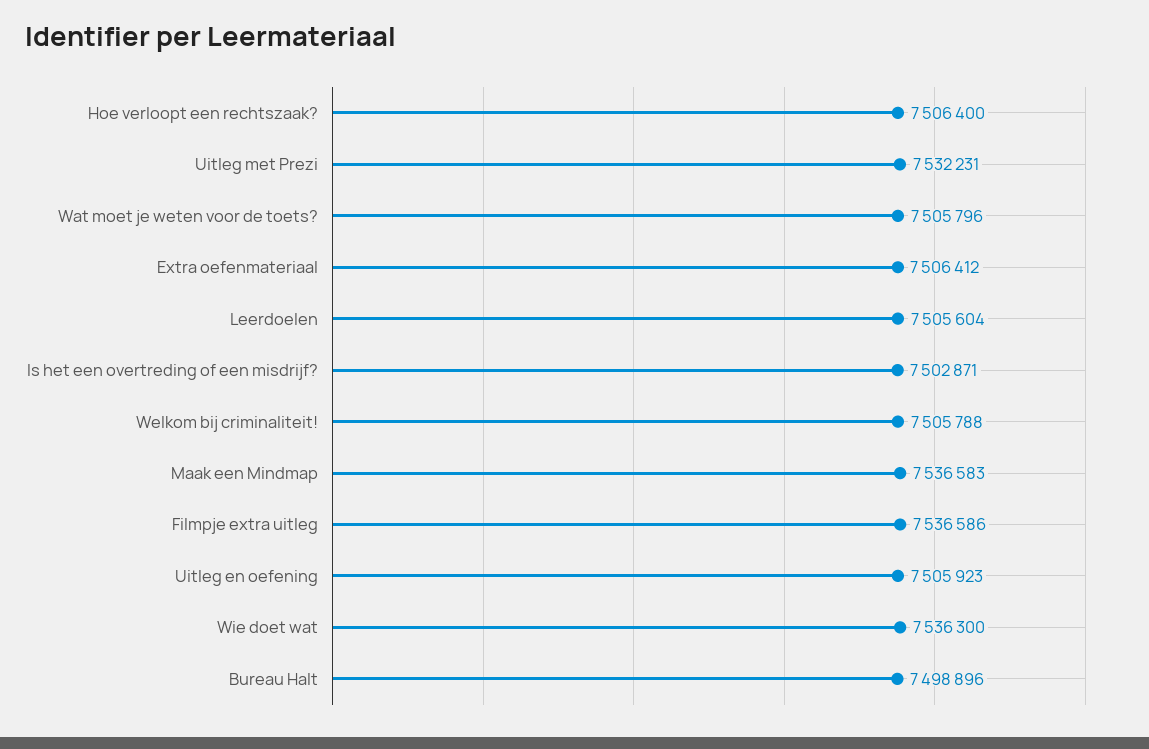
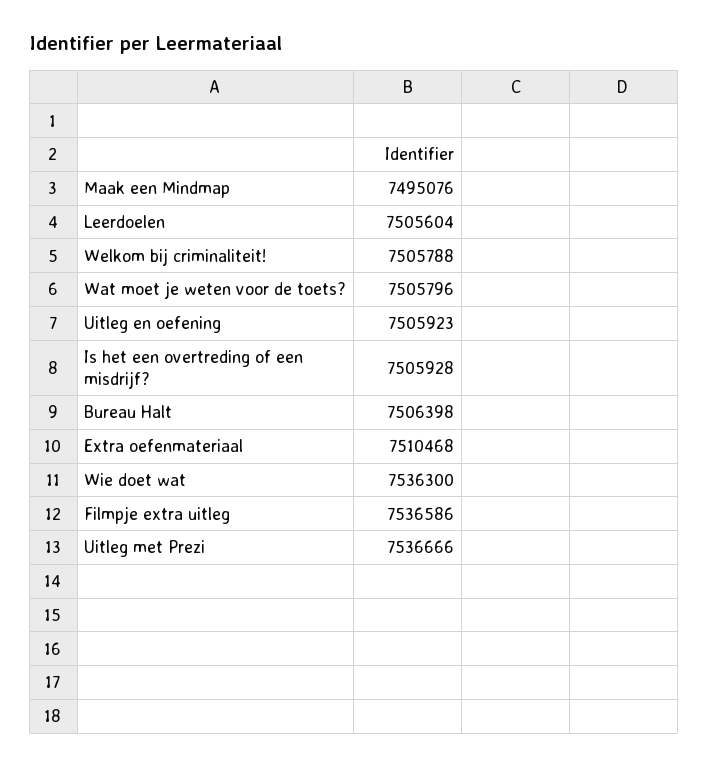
  {
-   "Hoe verloopt een rechtszaak?": 7506400,
-   "Uitleg met Prezi": 7532231,
+   "Uitleg met Prezi": 7536666,
    "Wat moet je weten voor de toets?": 7505796,
-   "Extra oefenmateriaal": 7506412,
+   "Extra oefenmateriaal": 7510468,
    "Leerdoelen": 7505604,
-   "Is het een overtreding of een misdrijf?": 7502871,
+   "Is het een overtreding of een misdrijf?": 7505928,
    "Welkom bij criminaliteit!": 7505788,
-   "Maak een Mindmap": 7536583,
+   "Maak een Mindmap": 7495076,
    "Filmpje extra uitleg": 7536586,
    "Uitleg en oefening": 7505923,
    "Wie doet wat": 7536300,
-   "Bureau Halt": 7498896
+   "Bureau Halt": 7506398
  }

